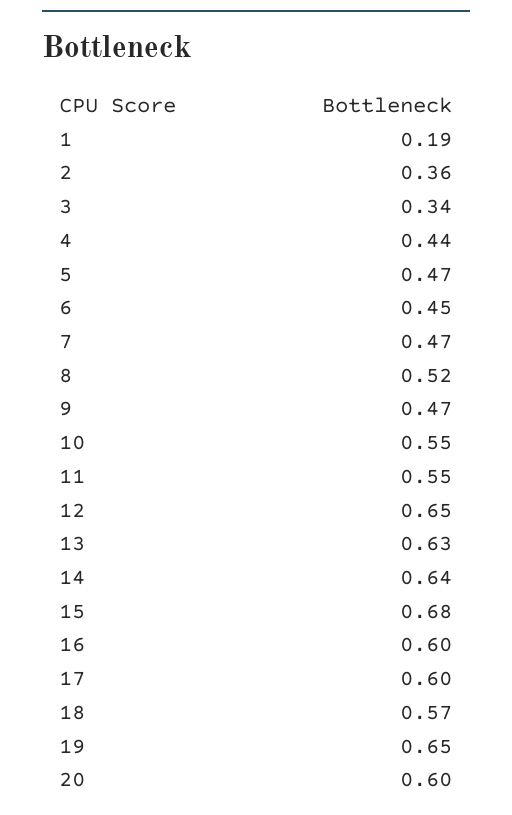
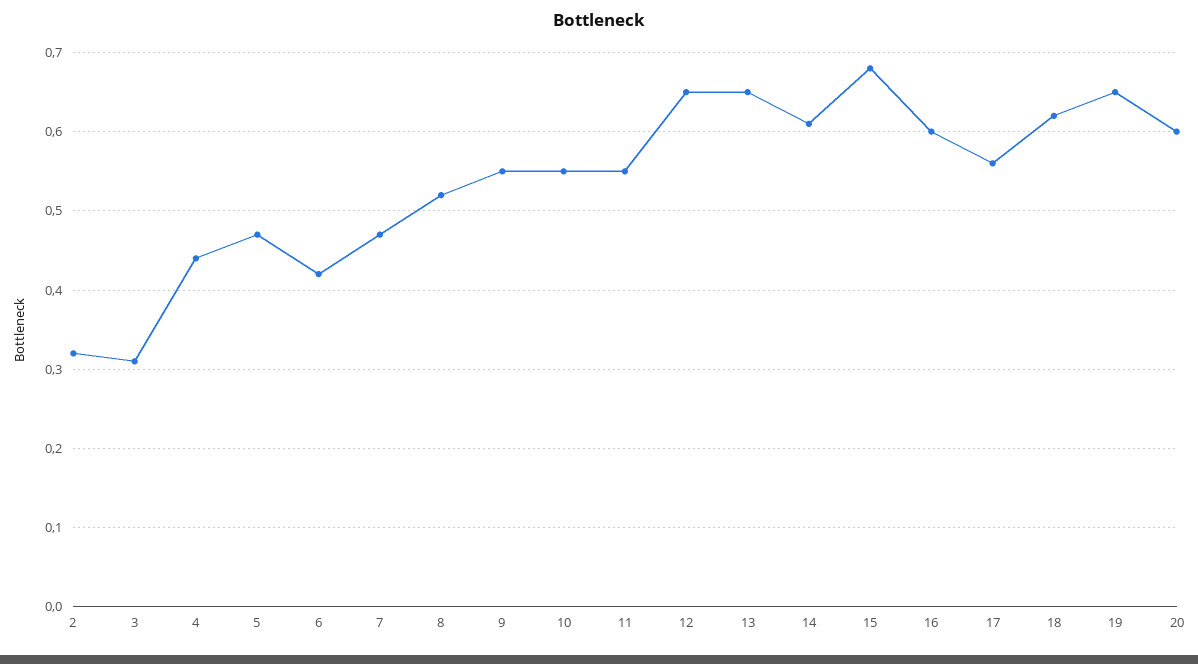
  {
-   "1": 0.19,
-   "2": 0.36,
+   "2": 0.32,
-   "3": 0.34,
+   "3": 0.31,
    "4": 0.44,
    "5": 0.47,
-   "6": 0.45,
+   "6": 0.42,
    "7": 0.47,
    "8": 0.52,
-   "9": 0.47,
+   "9": 0.55,
    "10": 0.55,
    "11": 0.55,
    "12": 0.65,
-   "13": 0.63,
+   "13": 0.65,
-   "14": 0.64,
+   "14": 0.61,
    "15": 0.68,
    "16": 0.6,
-   "17": 0.6,
+   "17": 0.56,
-   "18": 0.57,
+   "18": 0.62,
    "19": 0.65,
    "20": 0.6
  }

